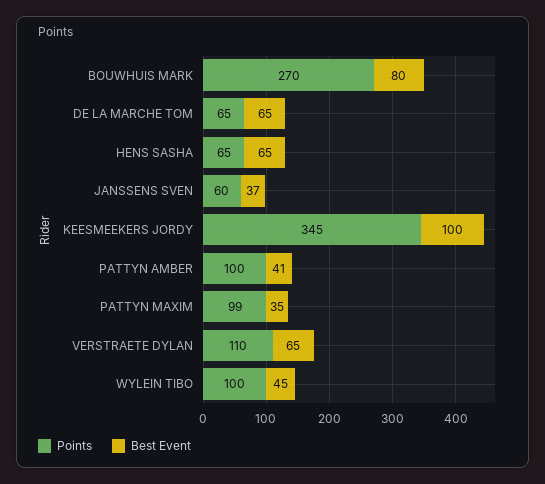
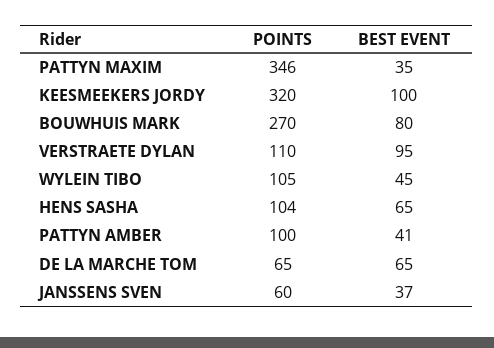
  {
    "Points": {
      "BOUWHUIS MARK": 270,
      "DE LA MARCHE TOM": 65,
-     "HENS SASHA": 65,
+     "HENS SASHA": 104,
      "JANSSENS SVEN": 60,
-     "KEESMEEKERS JORDY": 345,
+     "KEESMEEKERS JORDY": 320,
      "PATTYN AMBER": 100,
-     "PATTYN MAXIM": 99,
+     "PATTYN MAXIM": 346,
      "VERSTRAETE DYLAN": 110,
-     "WYLEIN TIBO": 100
+     "WYLEIN TIBO": 105
    },
    "Best Event": {
      "BOUWHUIS MARK": 80,
      "DE LA MARCHE TOM": 65,
      "HENS SASHA": 65,
      "JANSSENS SVEN": 37,
      "KEESMEEKERS JORDY": 100,
      "PATTYN AMBER": 41,
      "PATTYN MAXIM": 35,
-     "VERSTRAETE DYLAN": 65,
+     "VERSTRAETE DYLAN": 95,
      "WYLEIN TIBO": 45
    }
  }

